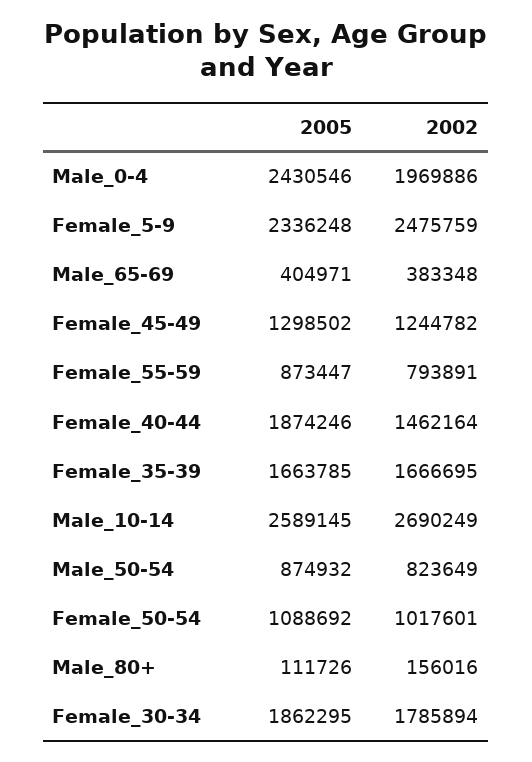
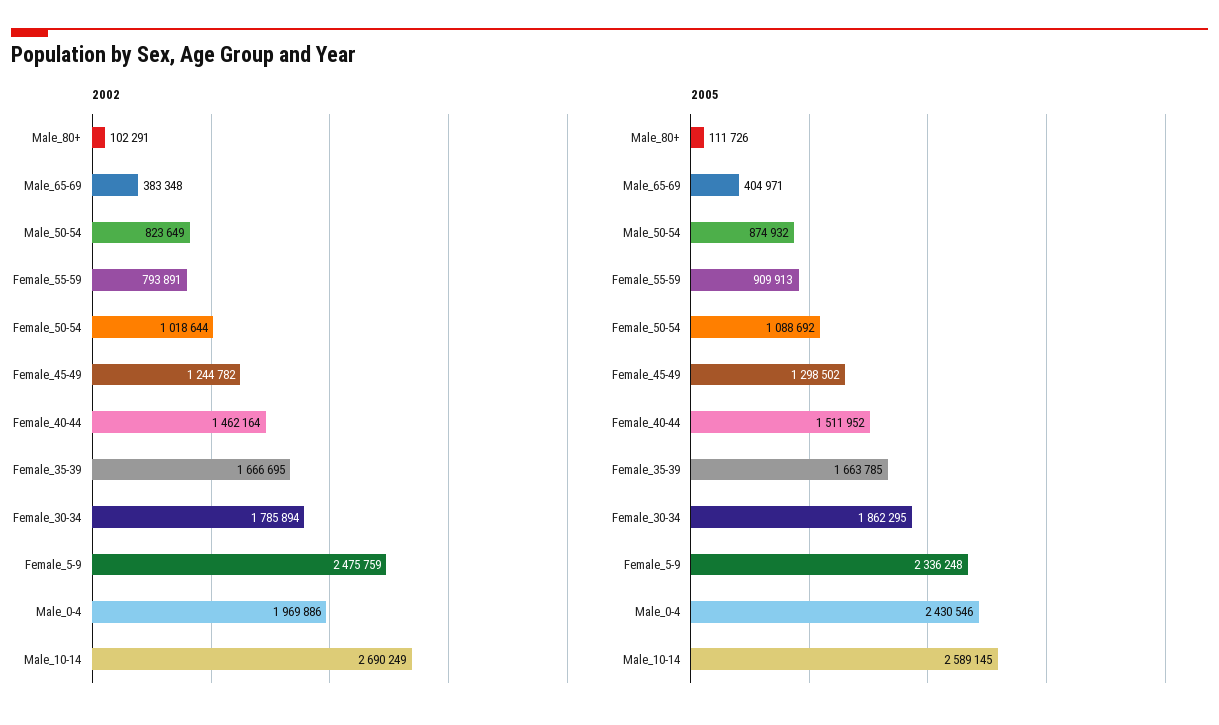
  {
    "2005": {
      "Male_0-4": 2430546,
      "Female_5-9": 2336248,
      "Male_65-69": 404971,
      "Female_45-49": 1298502,
-     "Female_55-59": 873447,
+     "Female_55-59": 909913,
-     "Female_40-44": 1874246,
+     "Female_40-44": 1511952,
      "Female_35-39": 1663785,
      "Male_10-14": 2589145,
      "Male_50-54": 874932,
      "Female_50-54": 1088692,
      "Male_80+": 111726,
      "Female_30-34": 1862295
    },
    "2002": {
      "Male_0-4": 1969886,
      "Female_5-9": 2475759,
      "Male_65-69": 383348,
      "Female_45-49": 1244782,
      "Female_55-59": 793891,
      "Female_40-44": 1462164,
      "Female_35-39": 1666695,
      "Male_10-14": 2690249,
      "Male_50-54": 823649,
-     "Female_50-54": 1017601,
+     "Female_50-54": 1018644,
-     "Male_80+": 156016,
+     "Male_80+": 102291,
      "Female_30-34": 1785894
    }
  }

